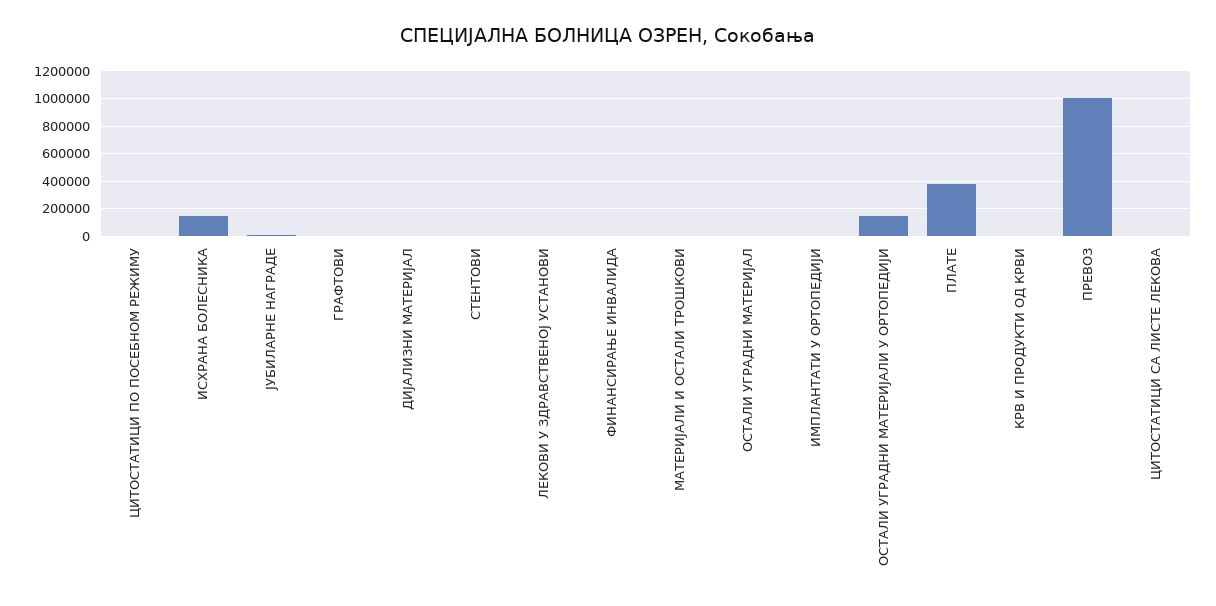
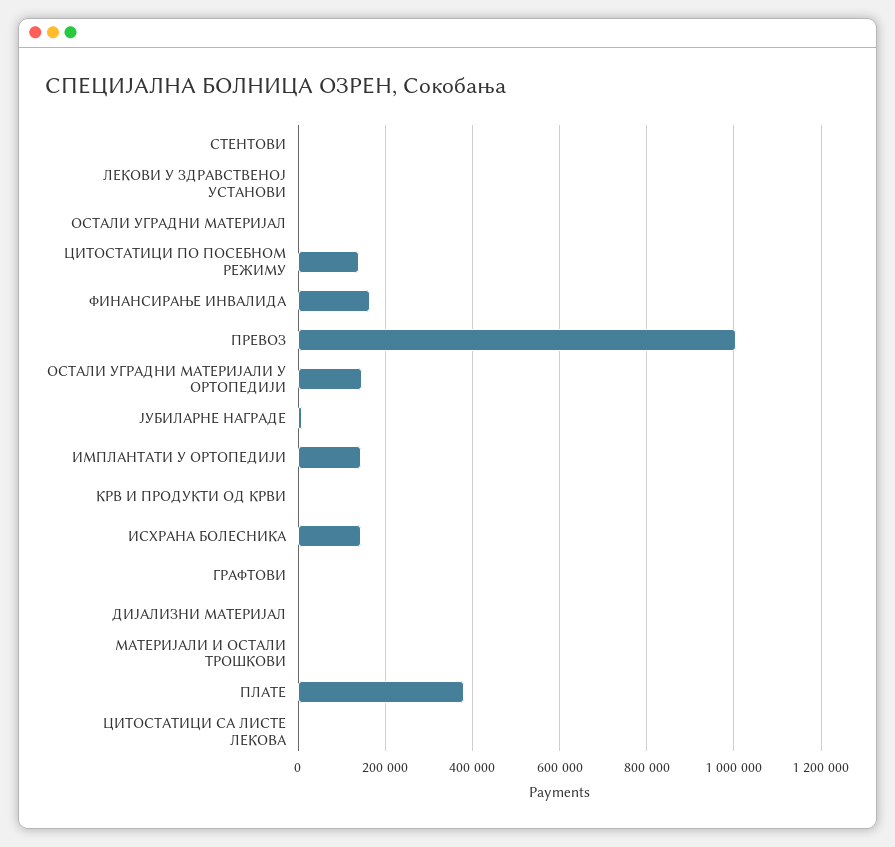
  {
-   "ЦИТОСТАТИЦИ ПО ПОСЕБНОМ РЕЖИМУ": 0,
+   "ЦИТОСТАТИЦИ ПО ПОСЕБНОМ РЕЖИМУ": 140000,
    "ИСХРАНА БОЛЕСНИКА": 140000,
    "ЈУБИЛАРНЕ НАГРАДЕ": 0,
    "ГРАФТОВИ": 0,
    "ДИЈАЛИЗНИ МАТЕРИЈАЛ": 0,
    "СТЕНТОВИ": 0,
    "ЛЕКОВИ У ЗДРАВСТВЕНОЈ УСТАНОВИ": 0,
-   "ФИНАНСИРАЊЕ ИНВАЛИДА": 0,
+   "ФИНАНСИРАЊЕ ИНВАЛИДА": 160000,
    "МАТЕРИЈАЛИ И ОСТАЛИ ТРОШКОВИ": 0,
    "ОСТАЛИ УГРАДНИ МАТЕРИЈАЛ": 0,
-   "ИМПЛАНТАТИ У ОРТОПЕДИЈИ": 0,
+   "ИМПЛАНТАТИ У ОРТОПЕДИЈИ": 140000,
    "ОСТАЛИ УГРАДНИ МАТЕРИЈАЛИ У ОРТОПЕДИЈИ": 140000,
    "ПЛАТЕ": 380000,
    "КРВ И ПРОДУКТИ ОД КРВИ": 0,
    "ПРЕВОЗ": 1000000,
    "ЦИТОСТАТИЦИ СА ЛИСТЕ ЛЕКОВА": 0
  }

